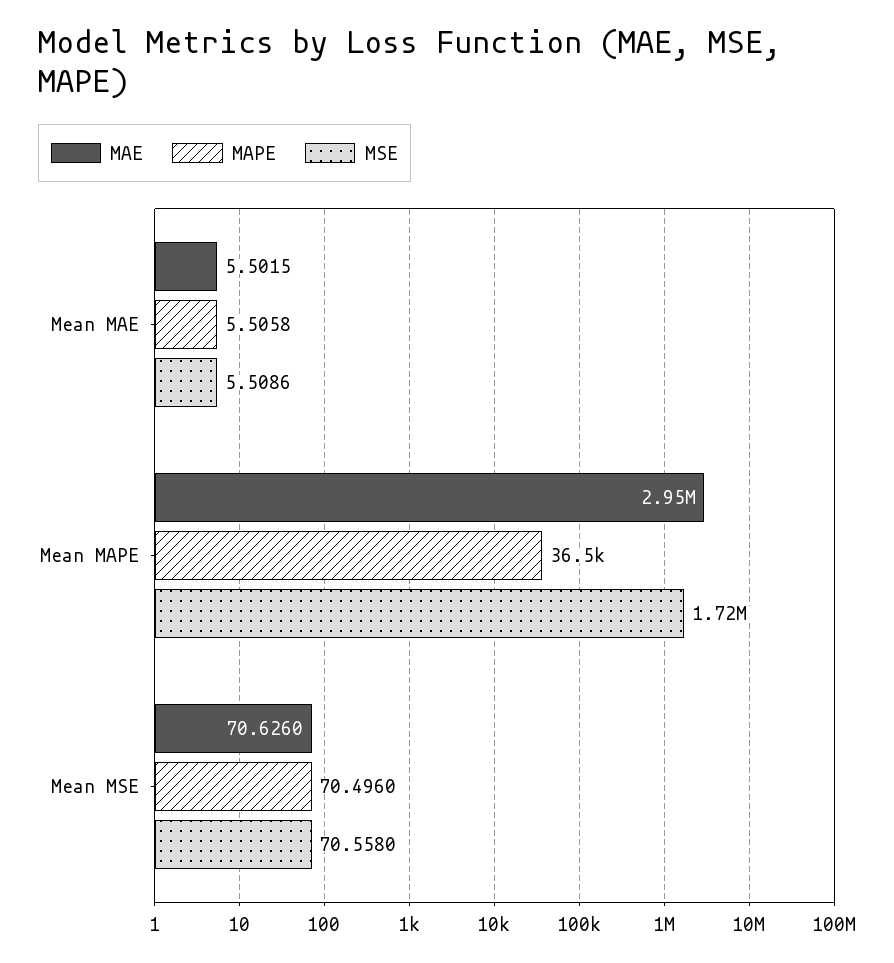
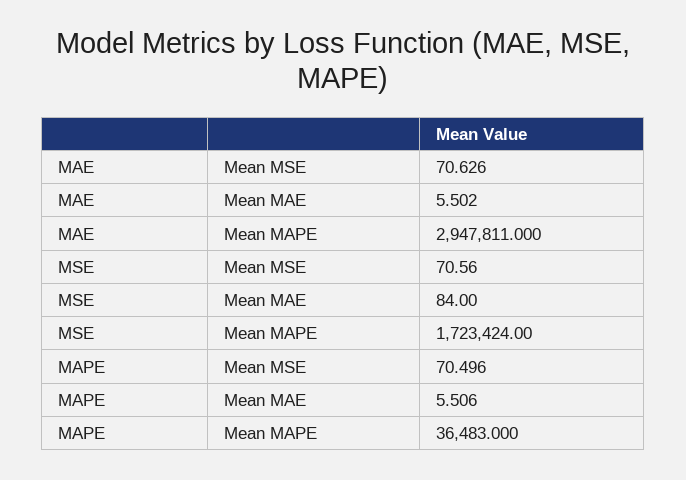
  {
    "MAE": {
      "Mean MAE": 5.5015,
      "Mean MAPE": 2947811,
      "Mean MSE": 70.626
    },
    "MAPE": {
      "Mean MAE": 5.5058,
      "Mean MAPE": 36483,
      "Mean MSE": 70.496
    },
    "MSE": {
-     "Mean MAE": 5.5086,
+     "Mean MAE": 84,
      "Mean MAPE": 1723424,
      "Mean MSE": 70.558
    }
  }

